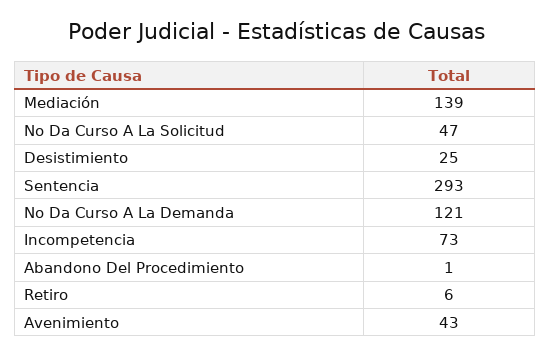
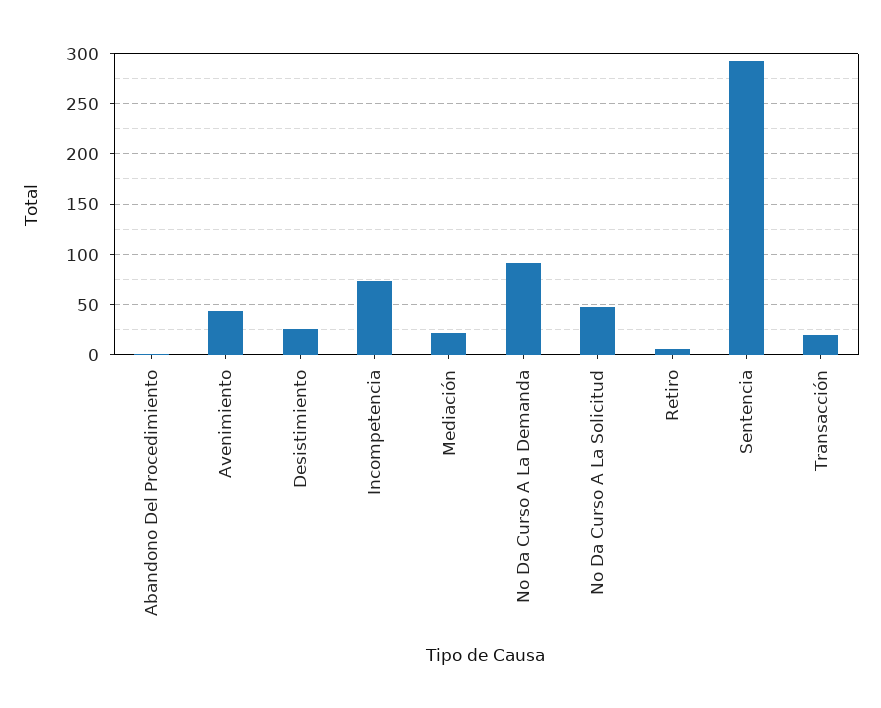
  {
-   "Mediación": 139,
+   "Mediación": 20,
    "No Da Curso A La Solicitud": 47,
    "Desistimiento": 25,
    "Sentencia": 293,
-   "No Da Curso A La Demanda": 121,
+   "No Da Curso A La Demanda": 90,
    "Incompetencia": 73,
    "Abandono Del Procedimiento": 1,
    "Retiro": 6,
-   "Avenimiento": 43
+   "Avenimiento": 43,
+   "Transacción": 20
  }

